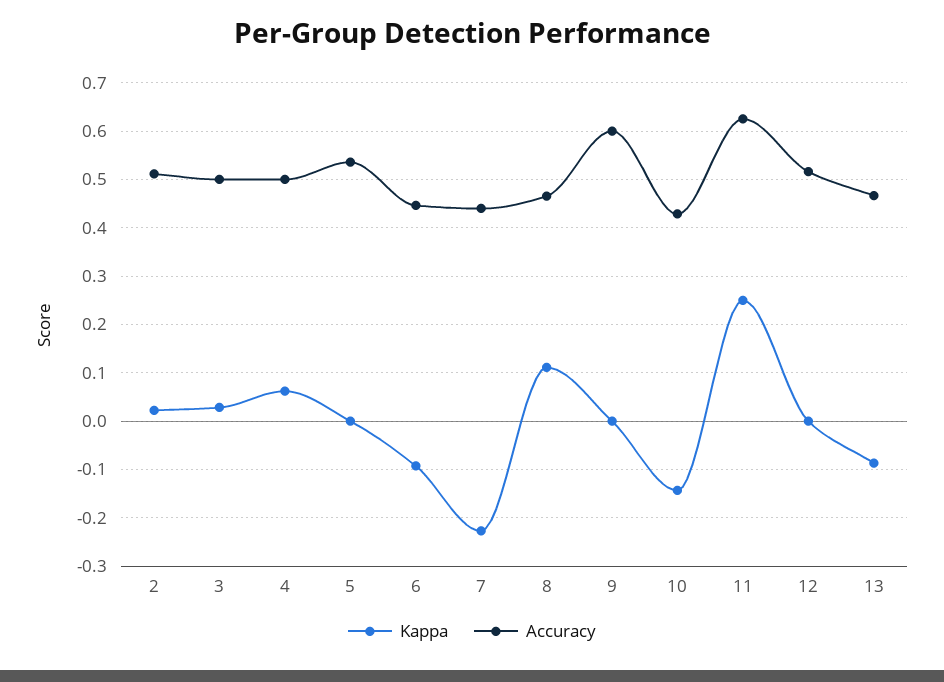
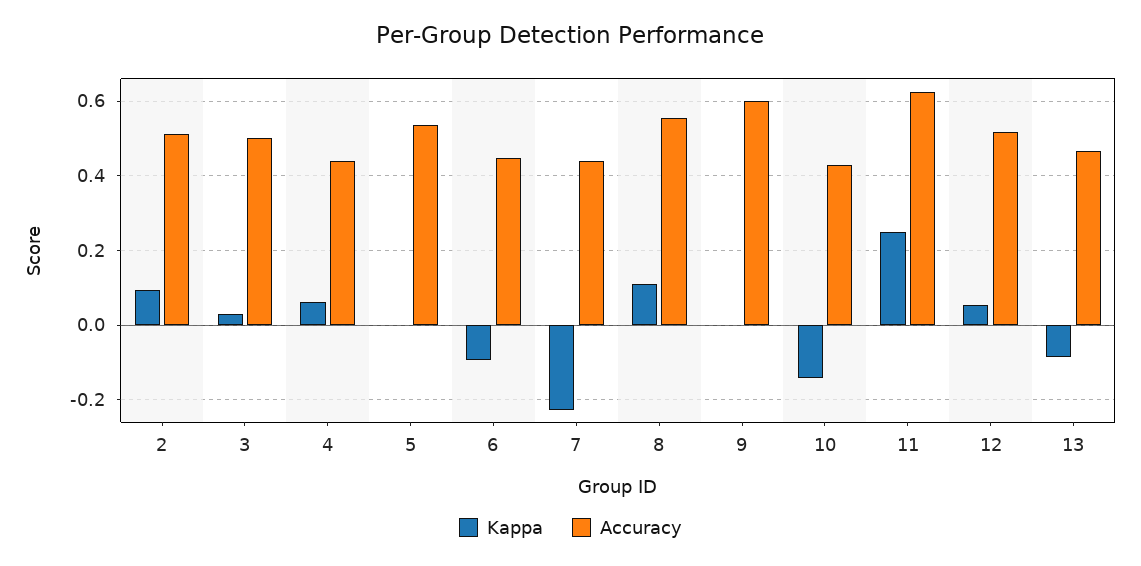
  {
    "Kappa": {
-     "2": 0.02,
+     "2": 0.1,
      "3": 0.02,
      "4": 0.06,
      "5": 0,
      "6": -0.1,
      "7": -0.22,
      "8": 0.12,
      "9": 0,
      "10": -0.14,
      "11": 0.26,
-     "12": 0,
+     "12": 0.06,
      "13": -0.08
    },
    "Accuracy": {
      "2": 0.52,
      "3": 0.5,
-     "4": 0.5,
+     "4": 0.44,
      "5": 0.54,
      "6": 0.44,
      "7": 0.44,
-     "8": 0.46,
+     "8": 0.56,
      "9": 0.6,
      "10": 0.42,
      "11": 0.62,
      "12": 0.52,
      "13": 0.46
    }
  }

